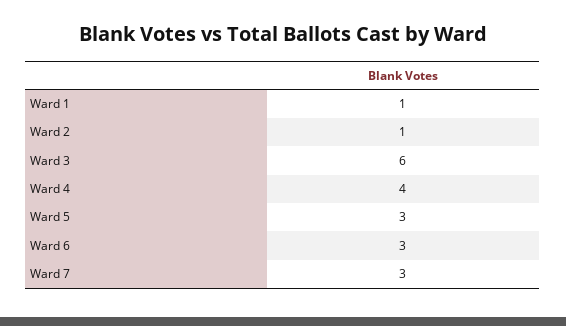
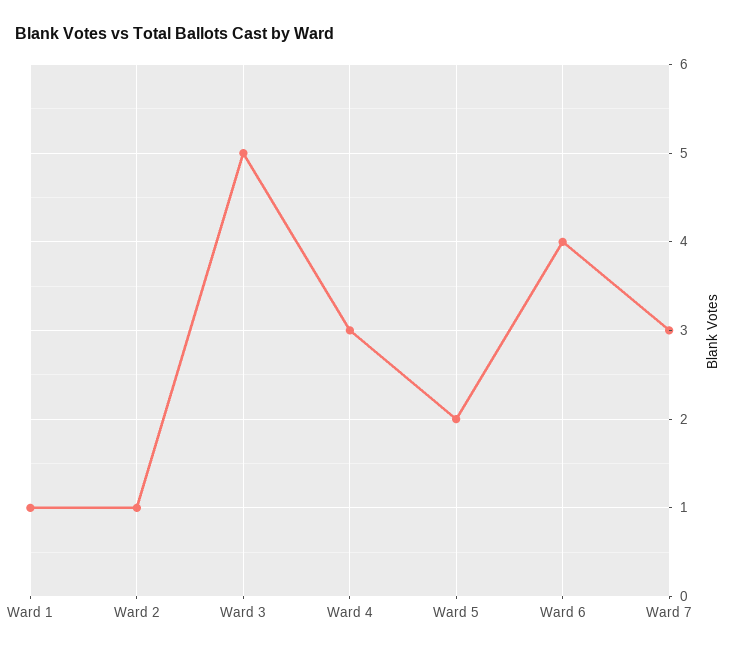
  {
    "Ward 1": 1,
    "Ward 2": 1,
-   "Ward 3": 6,
+   "Ward 3": 5,
-   "Ward 4": 4,
+   "Ward 4": 3,
-   "Ward 5": 3,
+   "Ward 5": 2,
-   "Ward 6": 3,
+   "Ward 6": 4,
    "Ward 7": 3
  }

